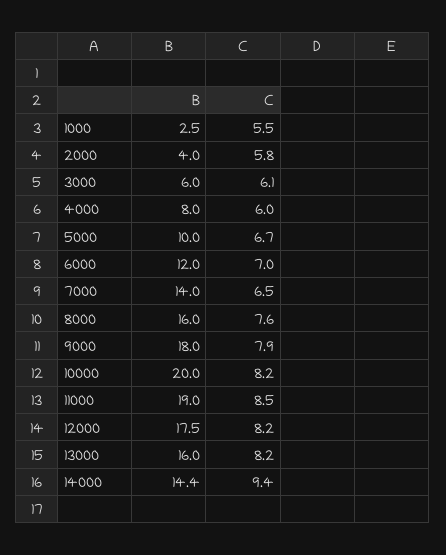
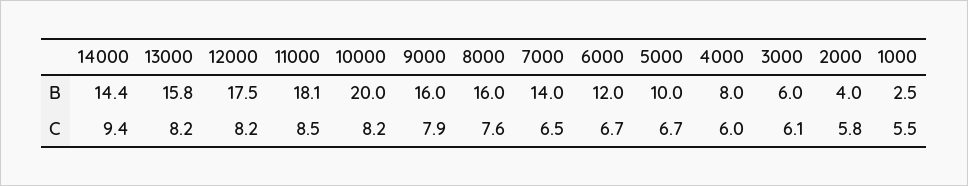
  {
    "B": {
      "1000": 2.5,
      "2000": 4,
      "3000": 6,
      "4000": 8,
      "5000": 10,
      "6000": 12,
      "7000": 14,
      "8000": 16,
-     "9000": 18,
+     "9000": 16,
      "10000": 20,
-     "11000": 19,
+     "11000": 18.1,
      "12000": 17.5,
-     "13000": 16,
+     "13000": 15.8,
      "14000": 14.4
    },
    "C": {
      "1000": 5.5,
      "2000": 5.8,
      "3000": 6.1,
      "4000": 6,
      "5000": 6.7,
-     "6000": 7,
+     "6000": 6.7,
      "7000": 6.5,
      "8000": 7.6,
      "9000": 7.9,
      "10000": 8.2,
      "11000": 8.5,
      "12000": 8.2,
      "13000": 8.2,
      "14000": 9.4
    }
  }

